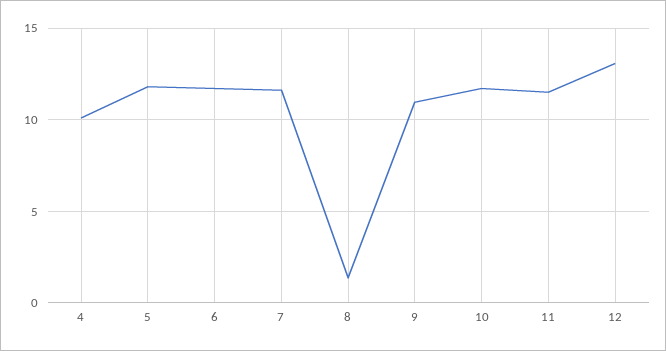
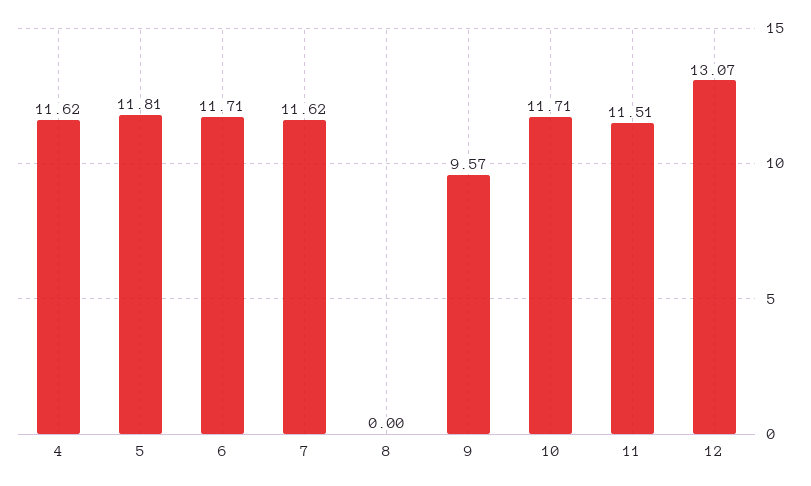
  {
-   "4": 10,
+   "4": 11.62,
    "5": 11.81,
    "6": 11.71,
    "7": 11.62,
-   "8": 1.5,
+   "8": 0,
-   "9": 11,
+   "9": 9.57,
    "10": 11.71,
    "11": 11.51,
    "12": 13.07
  }

